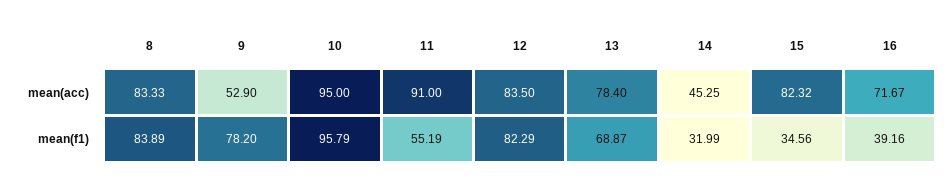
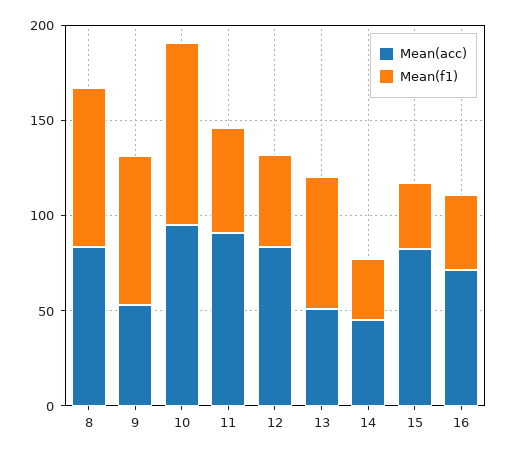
  {
    "mean(acc)": {
      "8": 83.33,
      "9": 52.9,
      "10": 95,
      "11": 91,
      "12": 83.5,
-     "13": 78.4,
+     "13": 50,
      "14": 45.25,
      "15": 82.32,
      "16": 71.67
    },
    "mean(f1)": {
      "8": 83.89,
      "9": 78.2,
      "10": 95.79,
      "11": 55.19,
-     "12": 82.29,
+     "12": 50,
      "13": 68.87,
      "14": 31.99,
      "15": 34.56,
      "16": 39.16
    }
  }

